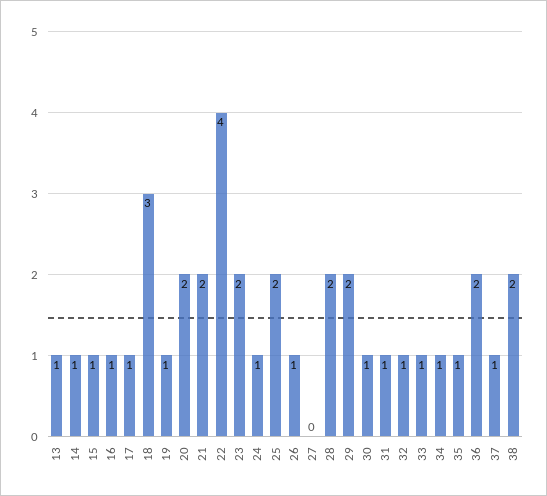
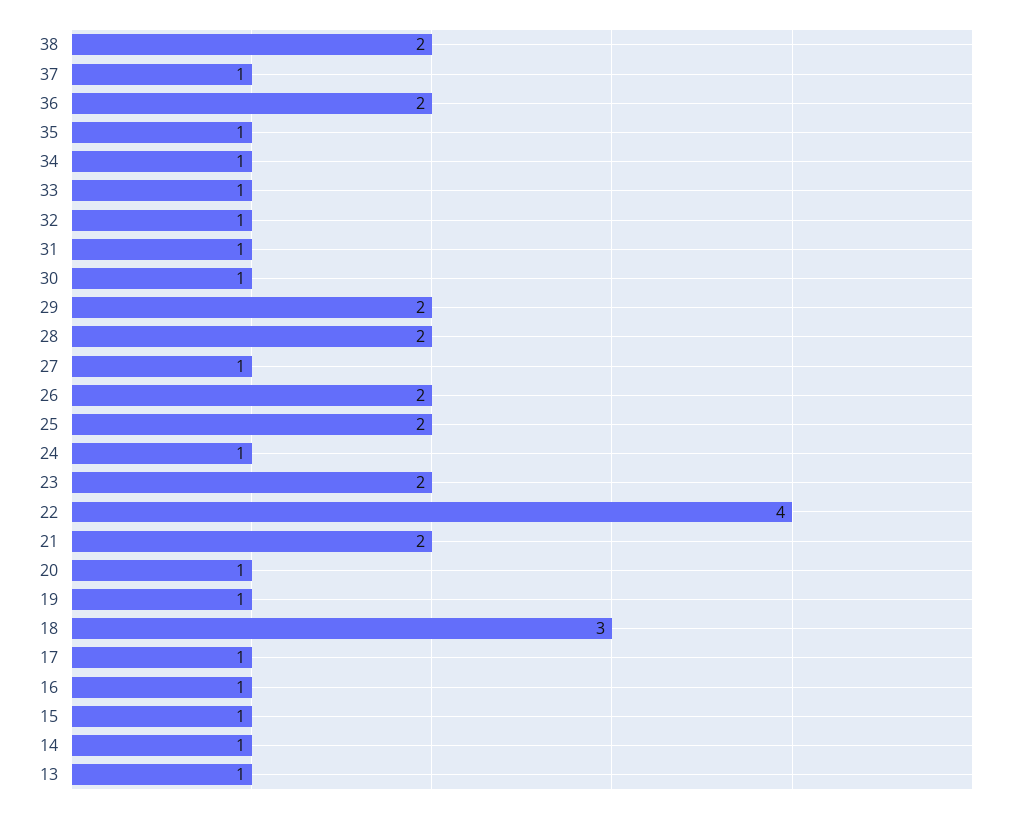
  {
    "13": 1,
    "14": 1,
    "15": 1,
    "16": 1,
    "17": 1,
    "18": 3,
    "19": 1,
-   "20": 2,
+   "20": 1,
    "21": 2,
    "22": 4,
    "23": 2,
    "24": 1,
    "25": 2,
-   "26": 1,
+   "26": 2,
-   "27": 0,
+   "27": 1,
    "28": 2,
    "29": 2,
    "30": 1,
    "31": 1,
    "32": 1,
    "33": 1,
    "34": 1,
    "35": 1,
    "36": 2,
    "37": 1,
    "38": 2
  }

